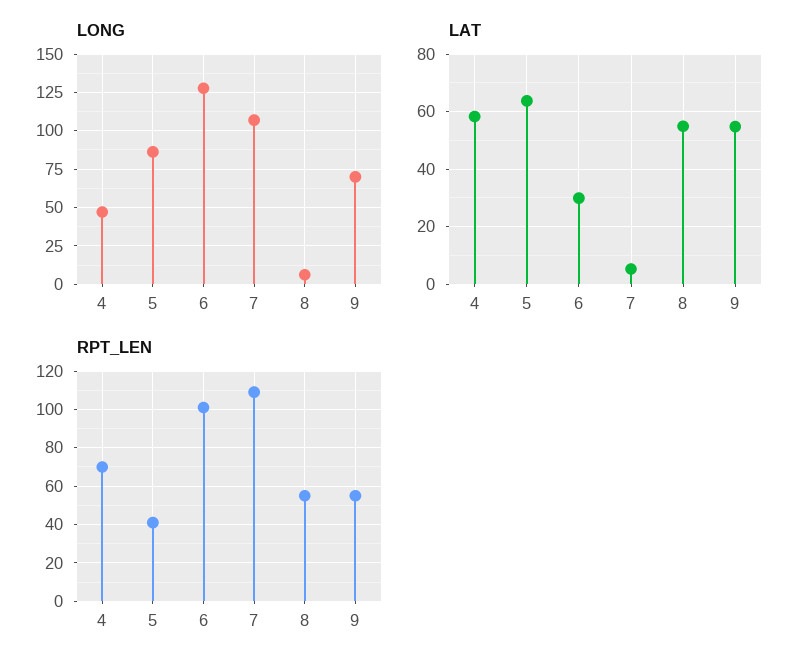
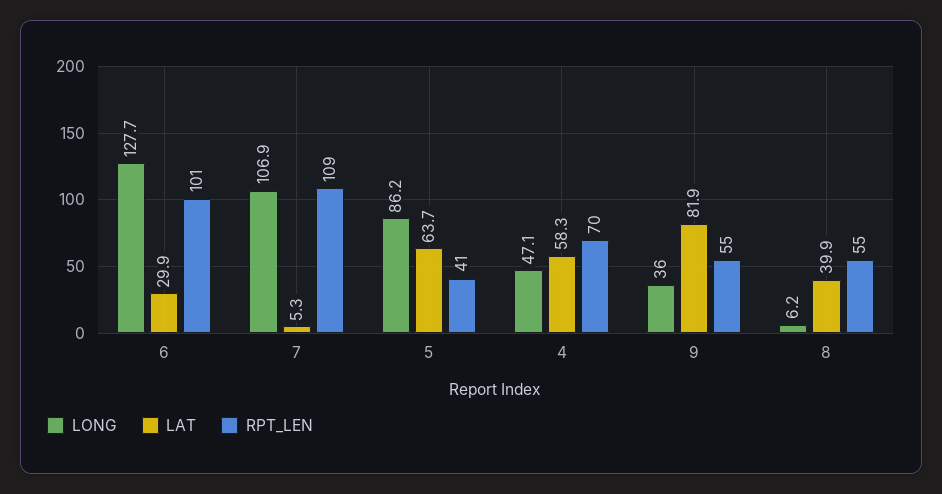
  {
    "LONG": {
      "4": 47.1,
      "5": 86.2,
      "6": 127.7,
      "7": 106.9,
      "8": 6.2,
-     "9": 70
+     "9": 36
    },
    "LAT": {
      "4": 58.3,
      "5": 63.7,
      "6": 29.9,
      "7": 5.3,
-     "8": 55,
+     "8": 39.9,
-     "9": 55
+     "9": 81.9
    },
    "RPT_LEN": {
      "4": 70,
      "5": 41,
      "6": 101,
      "7": 109,
      "8": 55,
      "9": 55
    }
  }

